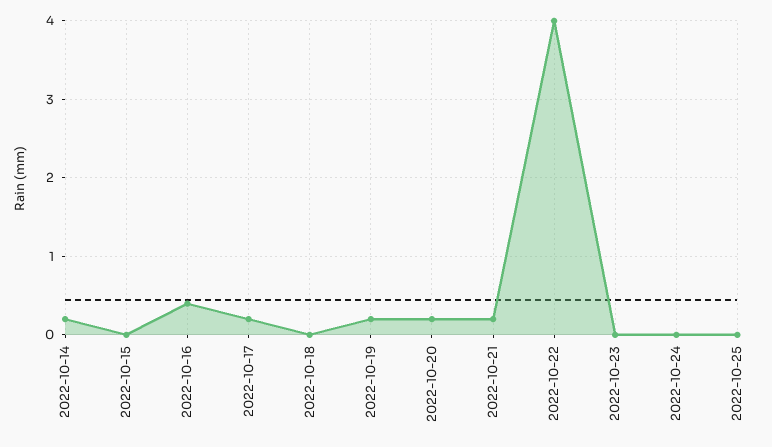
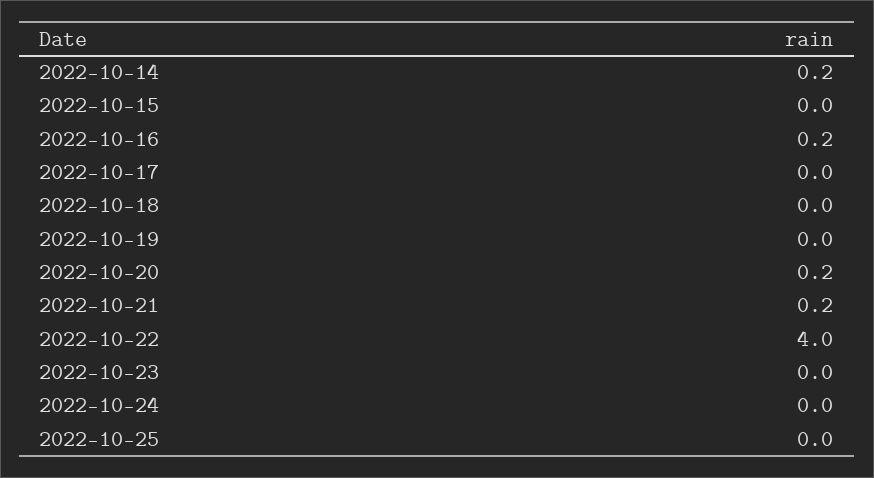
  {
    "2022-10-14": 0.2,
    "2022-10-15": 0,
-   "2022-10-16": 0.4,
+   "2022-10-16": 0.2,
-   "2022-10-17": 0.2,
+   "2022-10-17": 0,
    "2022-10-18": 0,
-   "2022-10-19": 0.2,
+   "2022-10-19": 0,
    "2022-10-20": 0.2,
    "2022-10-21": 0.2,
    "2022-10-22": 4,
    "2022-10-23": 0,
    "2022-10-24": 0,
    "2022-10-25": 0
  }

